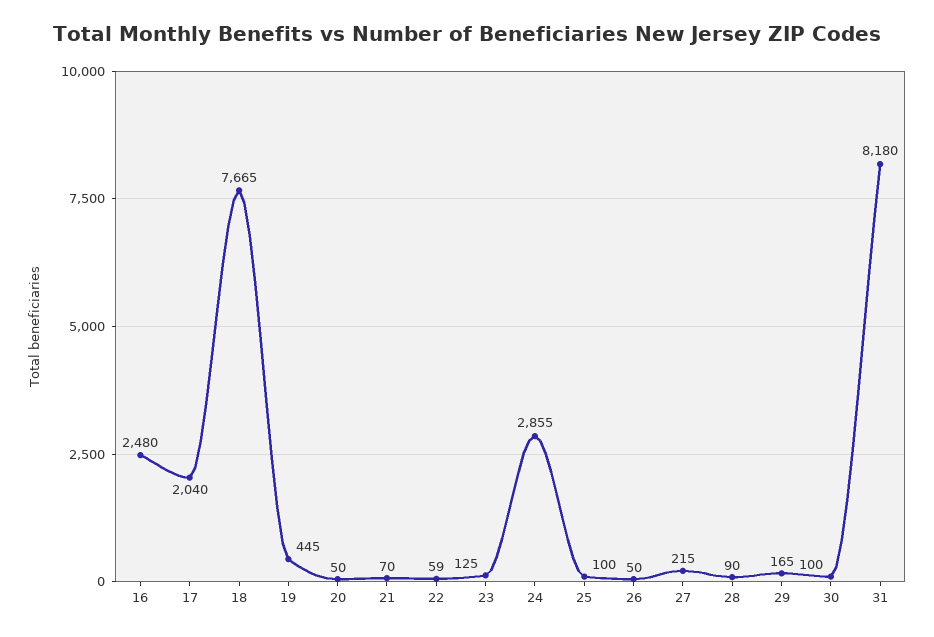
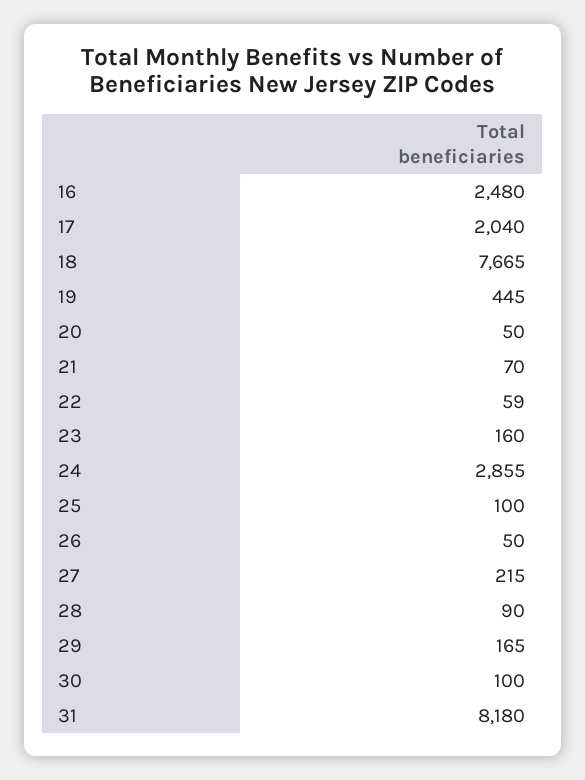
  {
    "16": 2480,
    "17": 2040,
    "18": 7665,
    "19": 445,
    "20": 50,
    "21": 70,
    "22": 59,
-   "23": 125,
+   "23": 160,
    "24": 2855,
    "25": 100,
    "26": 50,
    "27": 215,
    "28": 90,
    "29": 165,
    "30": 100,
    "31": 8180
  }

